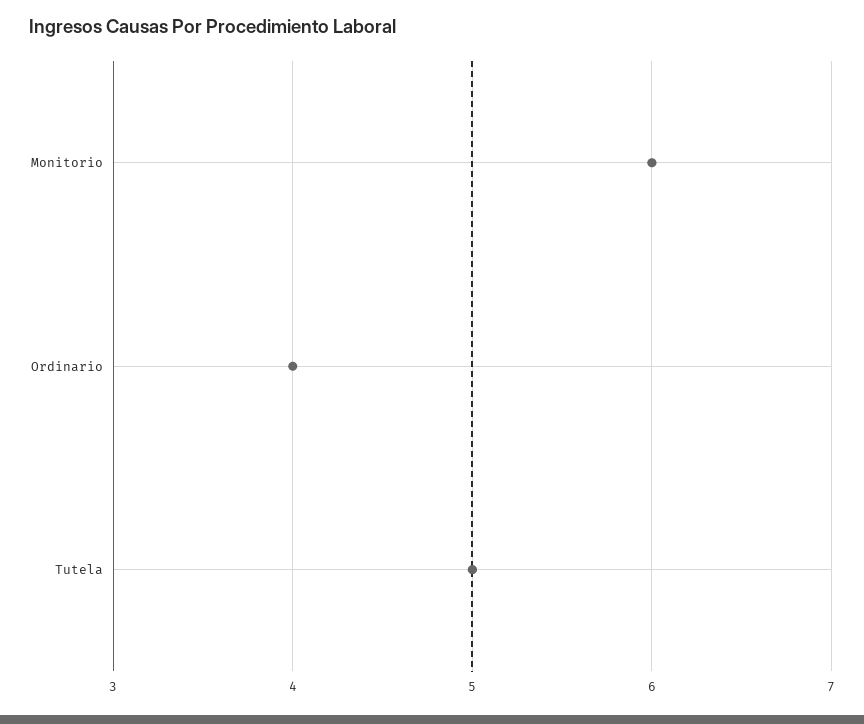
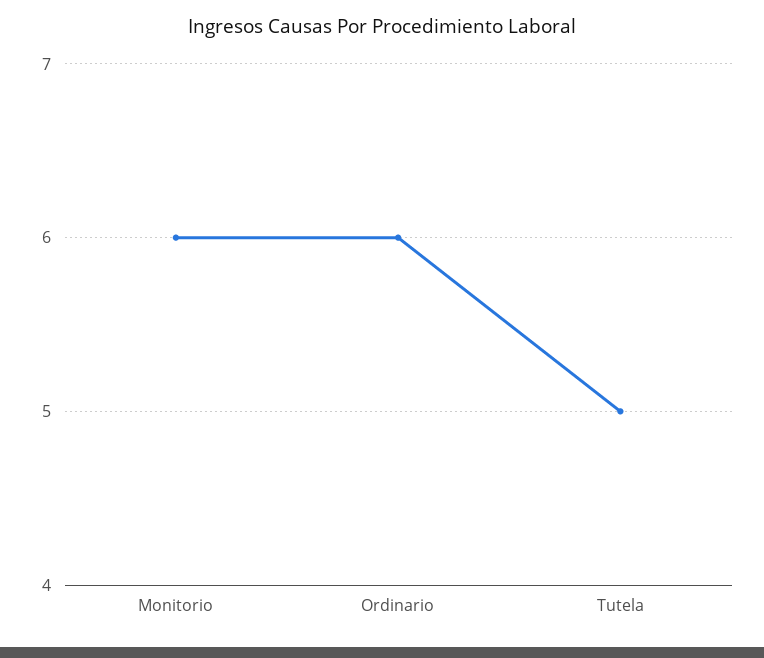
  {
    "Monitorio": 6,
-   "Ordinario": 4,
+   "Ordinario": 6,
    "Tutela": 5
  }

